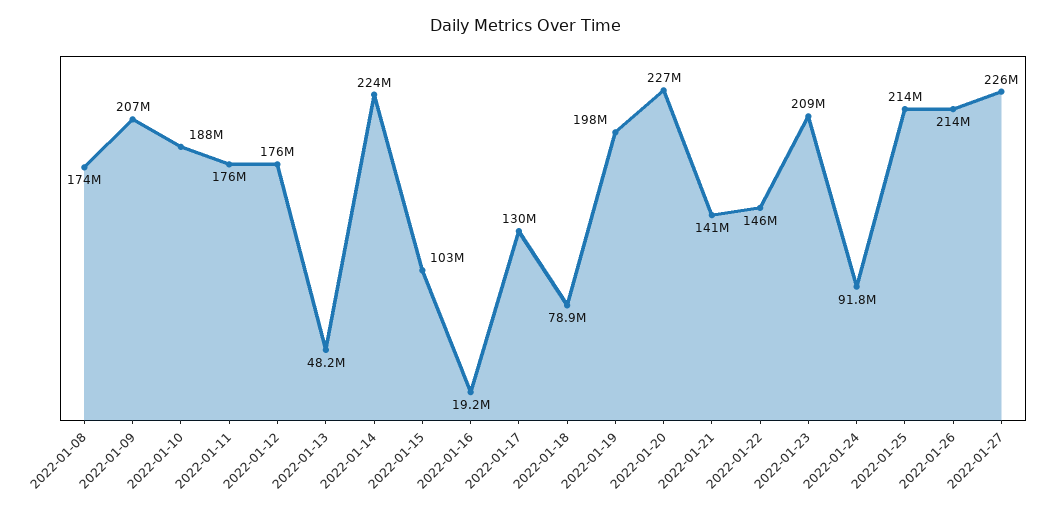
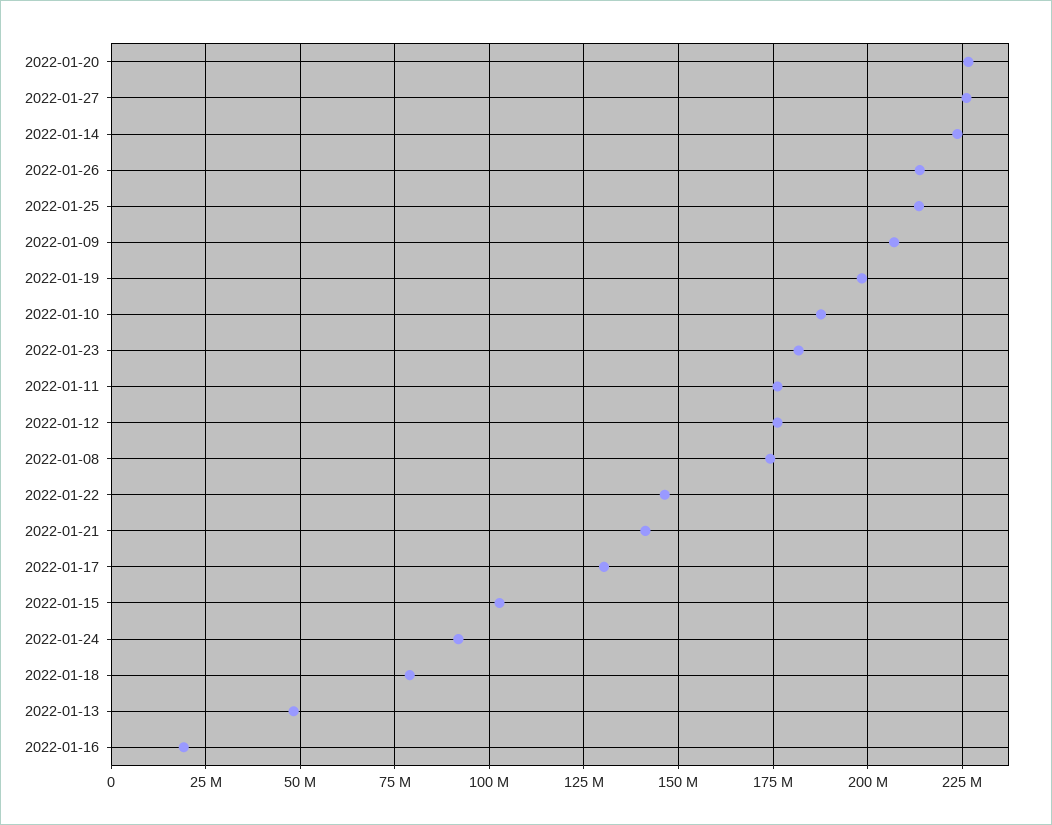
  {
    "2022-01-08": 174000000,
    "2022-01-09": 207000000,
    "2022-01-10": 188000000,
    "2022-01-11": 176000000,
    "2022-01-12": 176000000,
    "2022-01-13": 48200000,
    "2022-01-14": 224000000,
    "2022-01-15": 103000000,
    "2022-01-16": 19200000,
    "2022-01-17": 130000000,
    "2022-01-18": 78900000,
    "2022-01-19": 198000000,
    "2022-01-20": 227000000,
    "2022-01-21": 141000000,
    "2022-01-22": 146000000,
-   "2022-01-23": 209000000,
+   "2022-01-23": 182500000,
    "2022-01-24": 91800000,
    "2022-01-25": 214000000,
    "2022-01-26": 214000000,
    "2022-01-27": 226000000
  }

